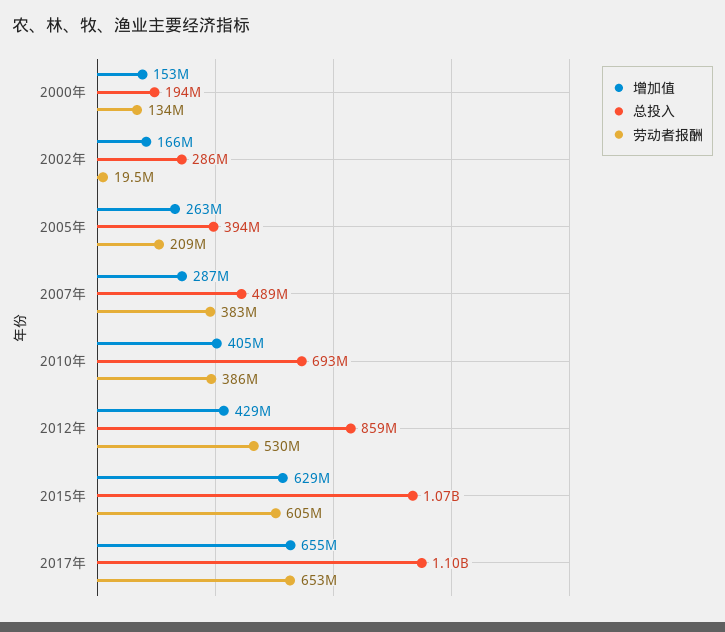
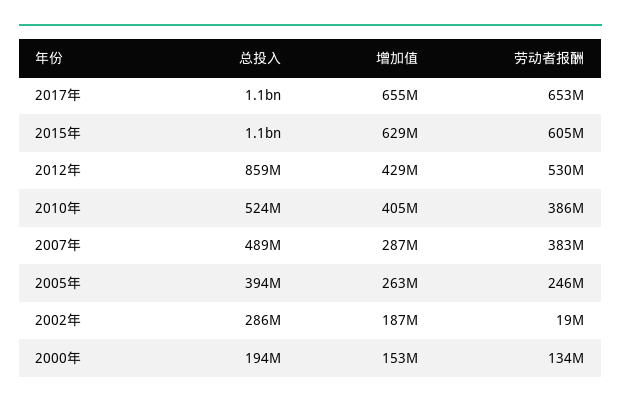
  {
    "增加值": {
      "2000年": 153000000,
-     "2002年": 166000000,
+     "2002年": 187000000,
      "2005年": 263000000,
      "2007年": 287000000,
      "2010年": 405000000,
      "2012年": 429000000,
      "2015年": 629000000,
      "2017年": 655000000
    },
    "总投入": {
      "2000年": 194000000,
      "2002年": 286000000,
      "2005年": 394000000,
      "2007年": 489000000,
-     "2010年": 693000000,
+     "2010年": 524000000,
      "2012年": 859000000,
      "2015年": 1070000000,
      "2017年": 1100000000
    },
    "劳动者报酬": {
      "2000年": 134000000,
      "2002年": 19500000,
-     "2005年": 209000000,
+     "2005年": 246000000,
      "2007年": 383000000,
      "2010年": 386000000,
      "2012年": 530000000,
      "2015年": 605000000,
      "2017年": 653000000
    }
  }

